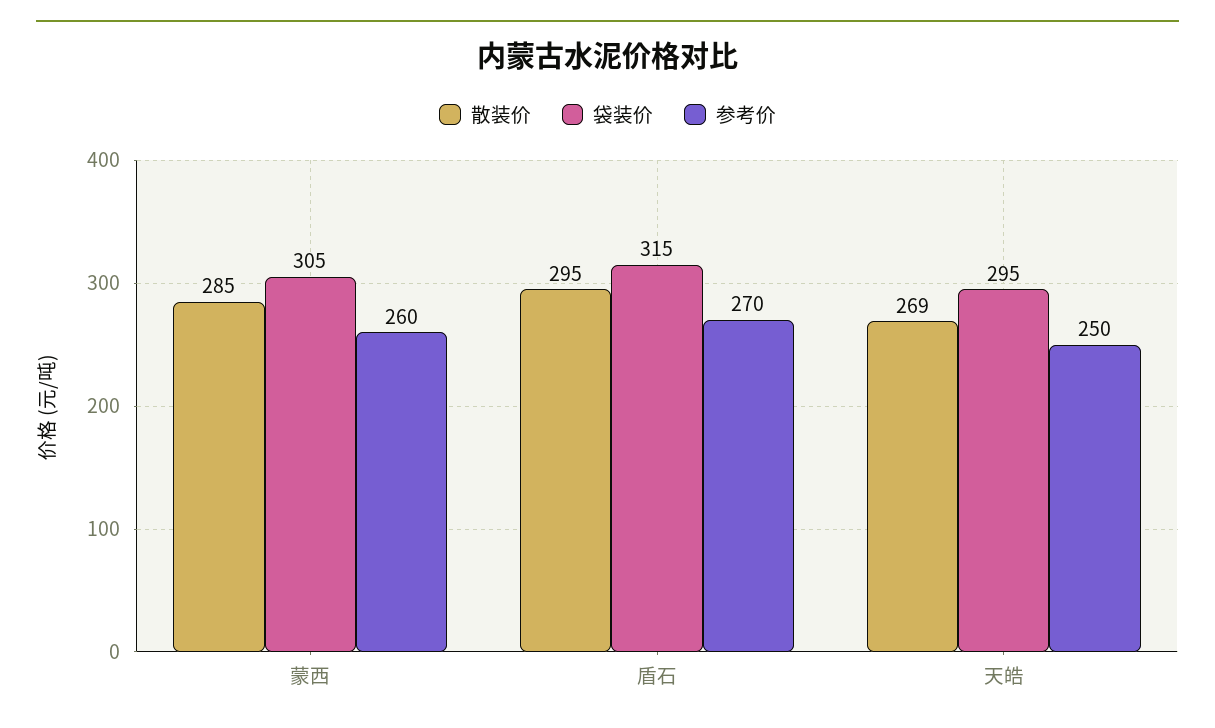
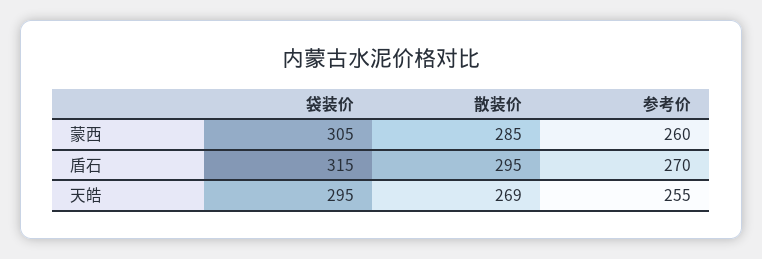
  {
    "散装价": {
      "蒙西": 285,
      "盾石": 295,
      "天皓": 269
    },
    "袋装价": {
      "蒙西": 305,
      "盾石": 315,
      "天皓": 295
    },
    "参考价": {
      "蒙西": 260,
      "盾石": 270,
-     "天皓": 250
+     "天皓": 255
    }
  }

